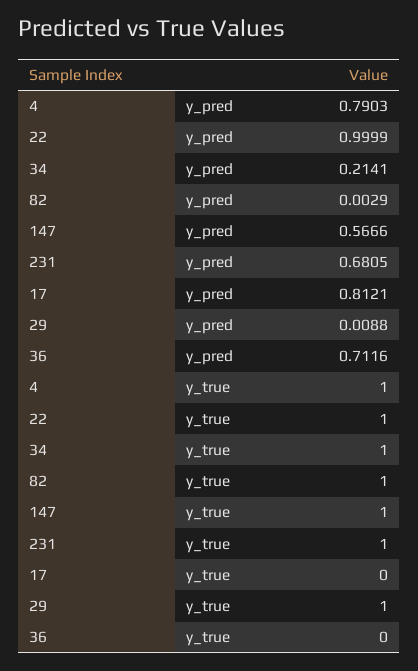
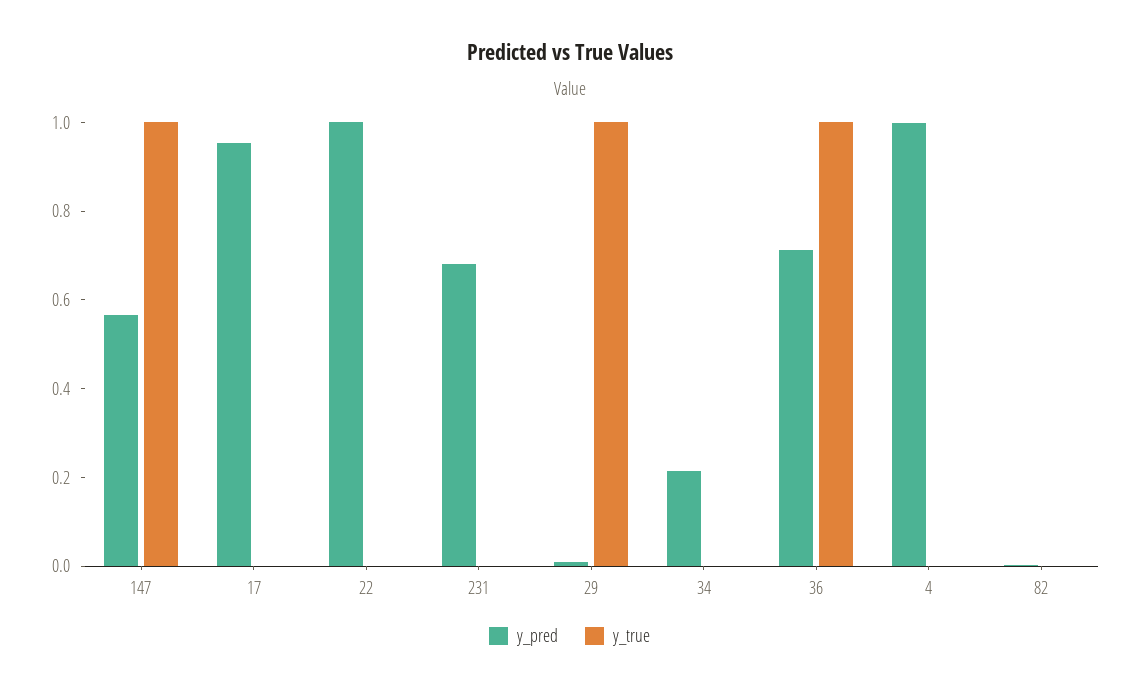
  {
    "y_pred": {
-     "4": 0.7903,
+     "4": 1,
      "22": 0.9999,
      "34": 0.2141,
      "82": 0.0029,
      "147": 0.5666,
      "231": 0.6805,
-     "17": 0.8121,
+     "17": 0.95,
      "29": 0.0088,
      "36": 0.7116
    },
    "y_true": {
-     "4": 1,
+     "4": 0,
-     "22": 1,
+     "22": 0,
-     "34": 1,
+     "34": 0,
-     "82": 1,
+     "82": 0,
      "147": 1,
-     "231": 1,
+     "231": 0,
      "17": 0,
      "29": 1,
-     "36": 0
+     "36": 1
    }
  }

